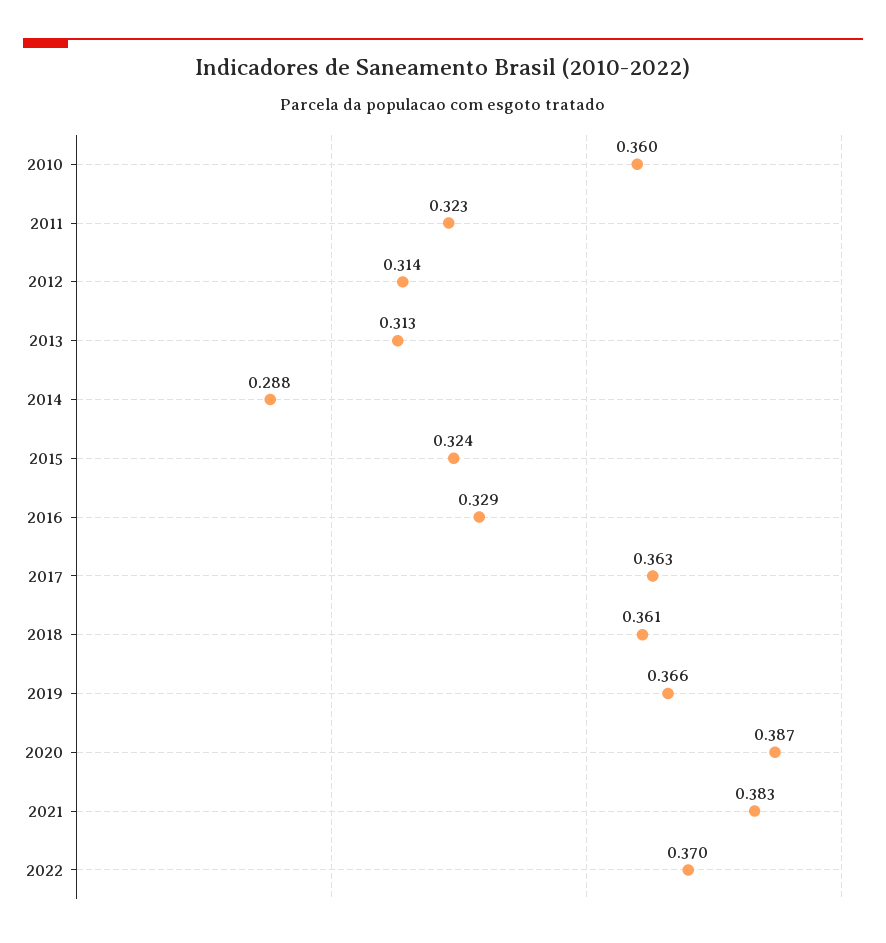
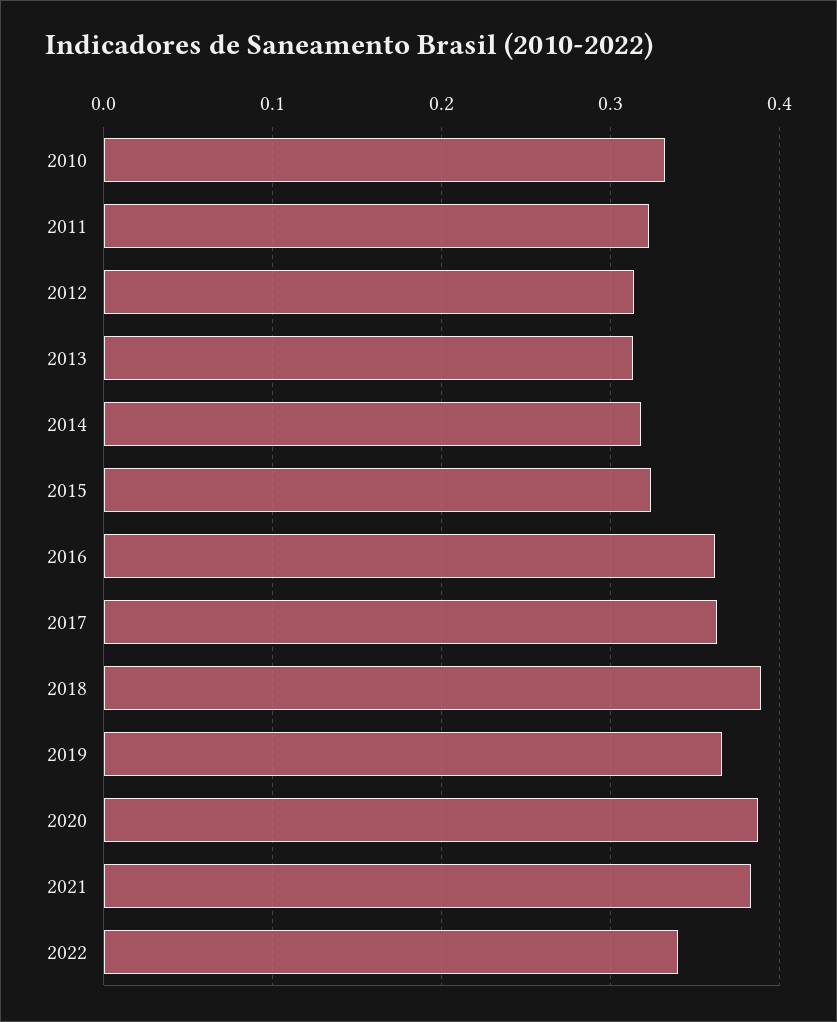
  {
-   "2010": 0.36,
+   "2010": 0.33,
    "2011": 0.323,
    "2012": 0.314,
    "2013": 0.313,
-   "2014": 0.288,
+   "2014": 0.32,
    "2015": 0.324,
-   "2016": 0.329,
+   "2016": 0.36,
    "2017": 0.363,
-   "2018": 0.361,
+   "2018": 0.39,
    "2019": 0.366,
    "2020": 0.387,
    "2021": 0.383,
-   "2022": 0.37
+   "2022": 0.34
  }

